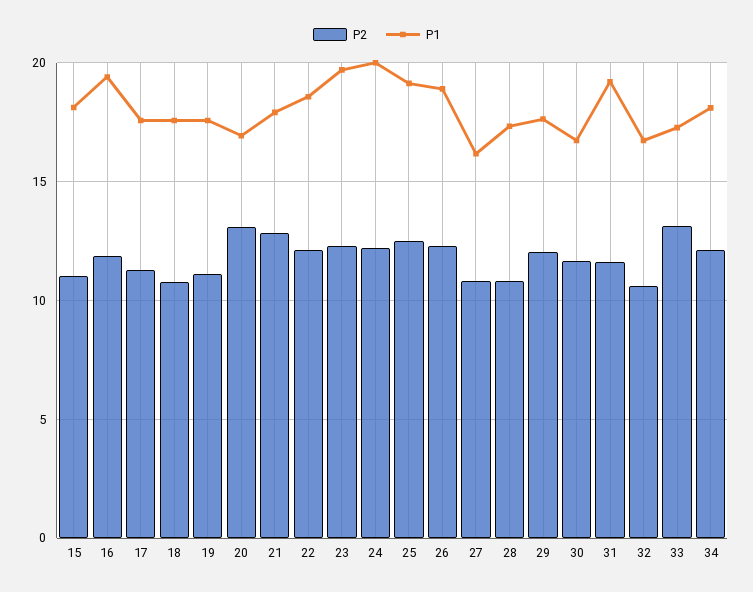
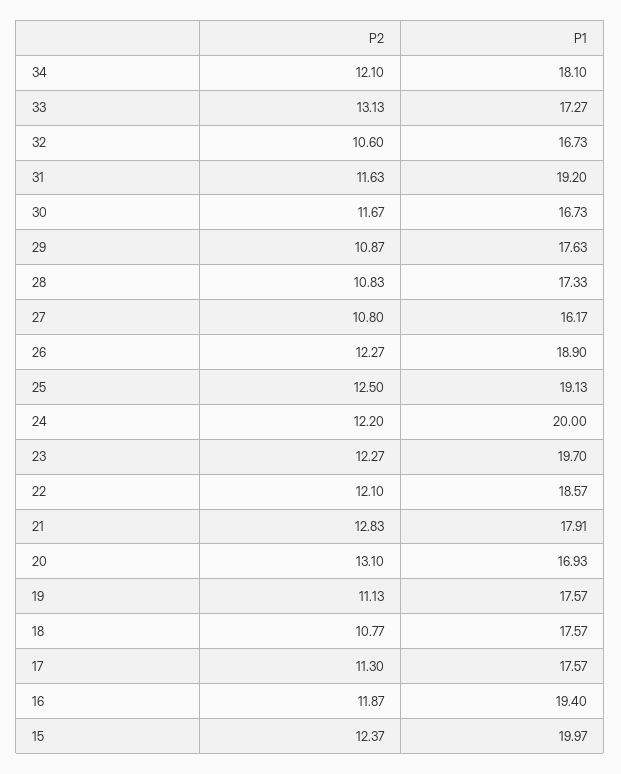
  {
    "P2": {
-     "15": 11,
+     "15": 12.37,
      "16": 11.87,
      "17": 11.3,
      "18": 10.77,
      "19": 11.13,
      "20": 13.1,
      "21": 12.83,
      "22": 12.1,
      "23": 12.27,
      "24": 12.2,
      "25": 12.5,
      "26": 12.27,
      "27": 10.8,
      "28": 10.83,
-     "29": 12,
+     "29": 10.87,
      "30": 11.67,
      "31": 11.63,
      "32": 10.6,
      "33": 13.13,
      "34": 12.1
    },
    "P1": {
-     "15": 18,
+     "15": 19.97,
      "16": 19.4,
      "17": 17.57,
      "18": 17.57,
      "19": 17.57,
      "20": 16.93,
      "21": 17.91,
      "22": 18.57,
      "23": 19.7,
      "24": 20,
      "25": 19.13,
      "26": 18.9,
      "27": 16.17,
      "28": 17.33,
      "29": 17.63,
      "30": 16.73,
      "31": 19.2,
      "32": 16.73,
      "33": 17.27,
      "34": 18.1
    }
  }

